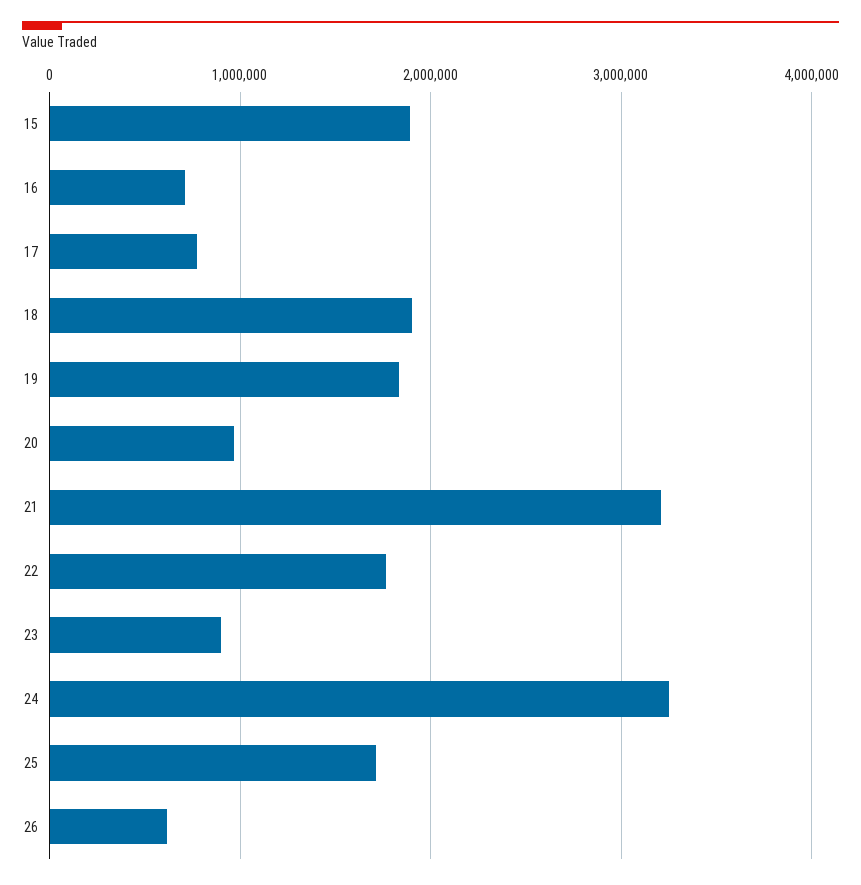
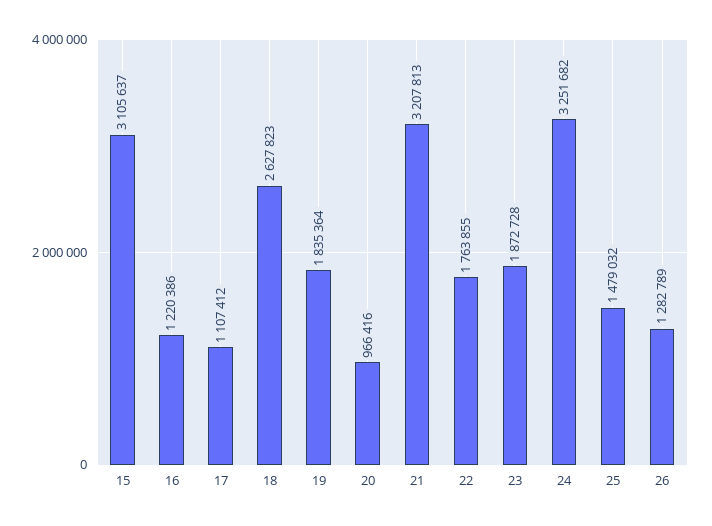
  {
-   "15": 1900000,
+   "15": 3105637,
-   "16": 700000,
+   "16": 1220386,
-   "17": 800000,
+   "17": 1107412,
-   "18": 1900000,
+   "18": 2627823,
    "19": 1835364,
    "20": 966416,
    "21": 3207813,
    "22": 1763855,
-   "23": 900000,
+   "23": 1872728,
    "24": 3251682,
-   "25": 1700000,
+   "25": 1479032,
-   "26": 600000
+   "26": 1282789
  }

